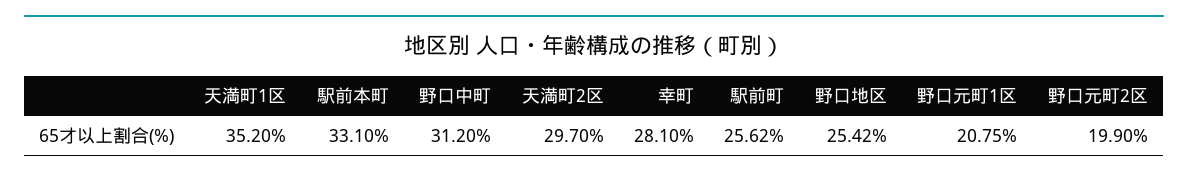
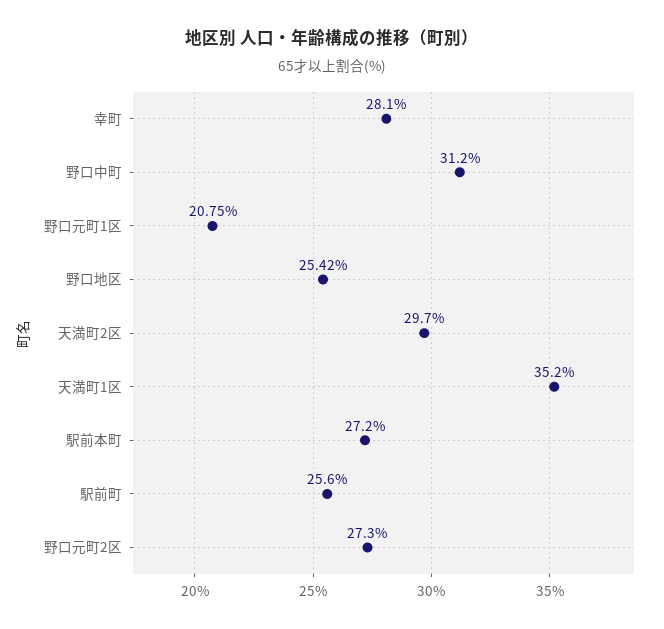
  {
    "天満町1区": 35.2,
-   "駅前本町": 33.1,
+   "駅前本町": 27.2,
    "野口中町": 31.2,
    "天満町2区": 29.7,
    "幸町": 28.1,
-   "駅前町": 25.62,
+   "駅前町": 25.6,
    "野口地区": 25.42,
    "野口元町1区": 20.75,
-   "野口元町2区": 19.9
+   "野口元町2区": 27.3
  }

